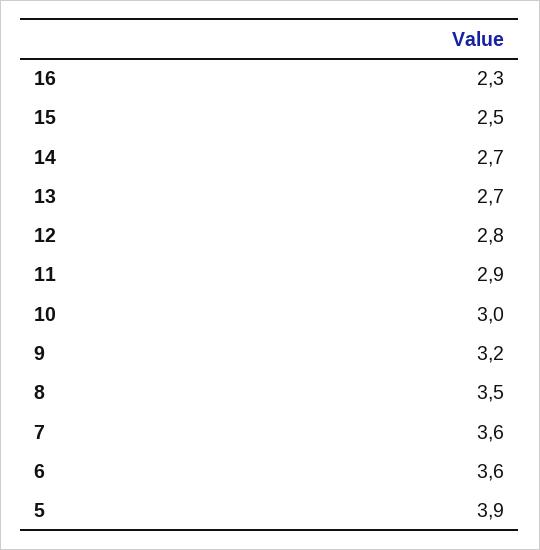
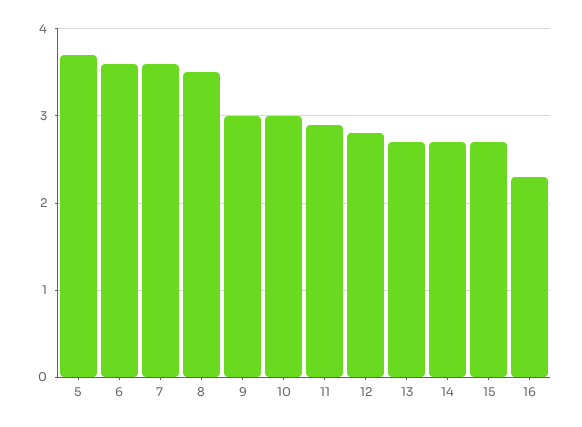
  {
    "16": 2.3,
-   "15": 2.5,
+   "15": 2.7,
    "14": 2.7,
    "13": 2.7,
    "12": 2.8,
    "11": 2.9,
    "10": 3,
-   "9": 3.2,
+   "9": 3,
    "8": 3.5,
    "7": 3.6,
    "6": 3.6,
-   "5": 3.9
+   "5": 3.7
  }

